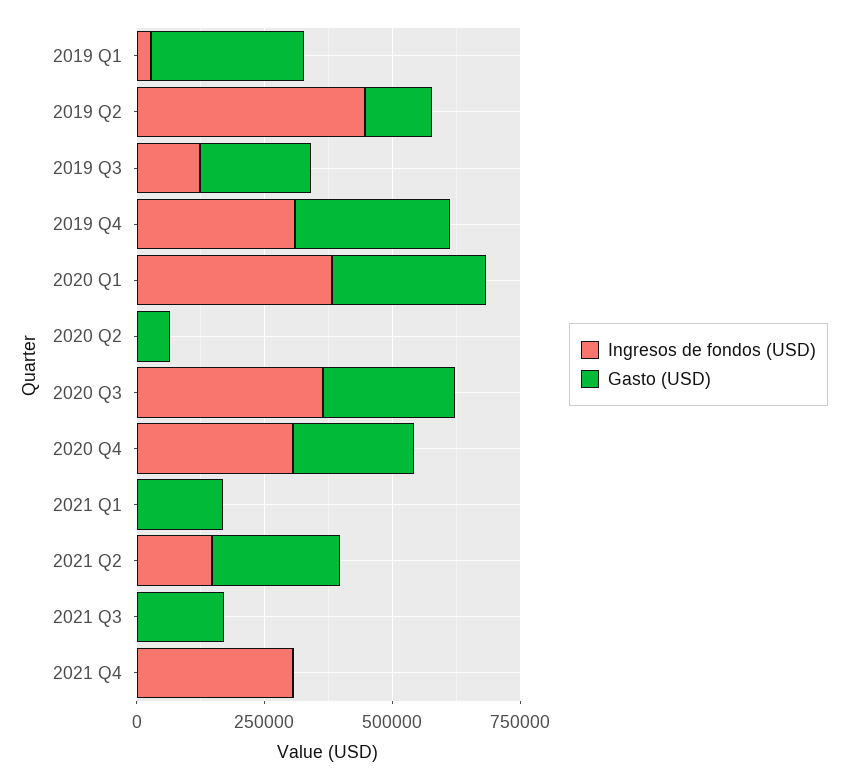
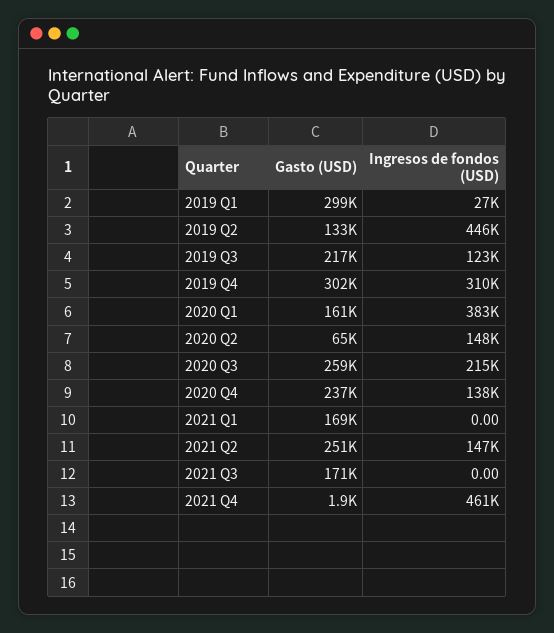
  {
    "Ingresos de fondos (USD)": {
      "2019 Q1": 27000,
      "2019 Q2": 446000,
      "2019 Q3": 123000,
      "2019 Q4": 310000,
      "2020 Q1": 383000,
-     "2020 Q2": 0,
+     "2020 Q2": 148000,
-     "2020 Q3": 350000,
+     "2020 Q3": 215000,
-     "2020 Q4": 300000,
+     "2020 Q4": 138000,
      "2021 Q1": 0,
      "2021 Q2": 147000,
      "2021 Q3": 0,
-     "2021 Q4": 300000
+     "2021 Q4": 461000
    },
    "Gasto (USD)": {
      "2019 Q1": 299000,
      "2019 Q2": 133000,
      "2019 Q3": 217000,
      "2019 Q4": 302000,
-     "2020 Q1": 300000,
+     "2020 Q1": 161000,
      "2020 Q2": 65000,
      "2020 Q3": 259000,
      "2020 Q4": 237000,
      "2021 Q1": 169000,
      "2021 Q2": 251000,
      "2021 Q3": 171000,
      "2021 Q4": 1900
    }
  }

